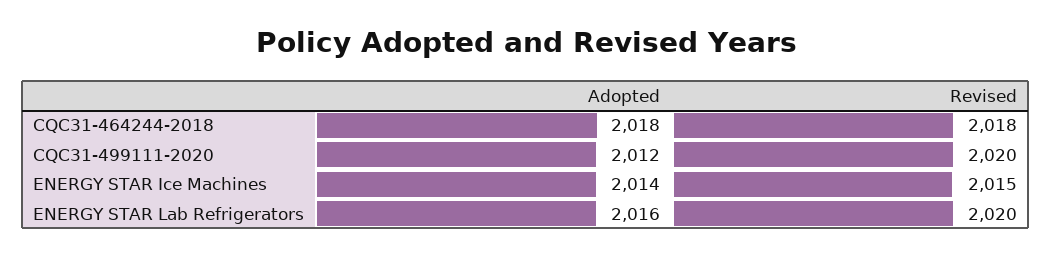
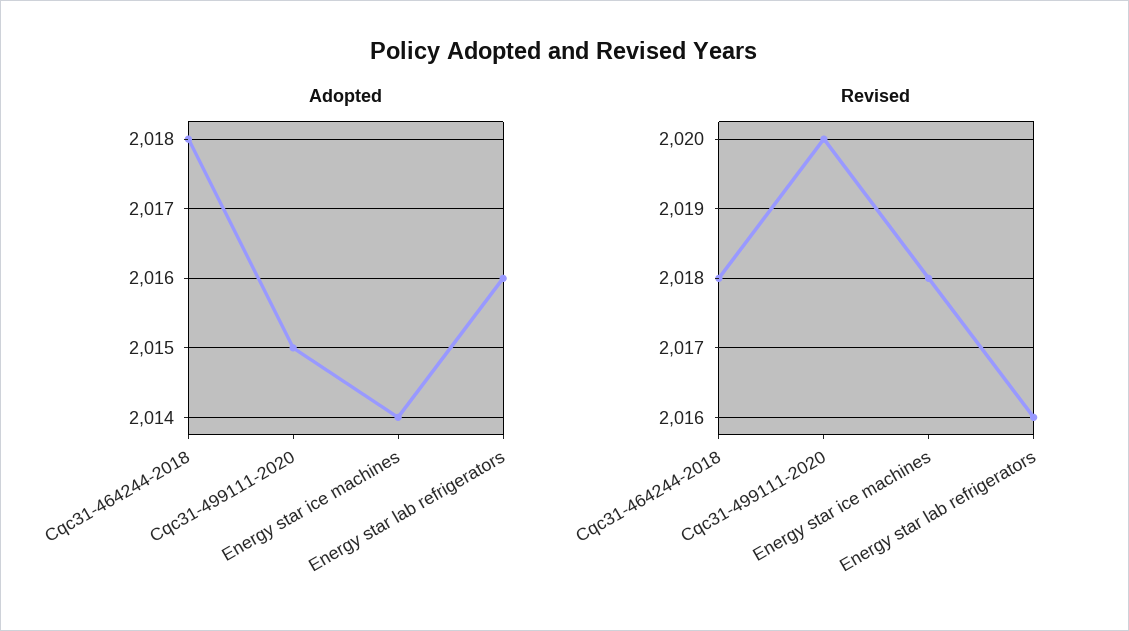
  {
    "Adopted": {
      "CQC31-464244-2018": 2018,
-     "CQC31-499111-2020": 2012,
+     "CQC31-499111-2020": 2015,
      "ENERGY STAR Ice Machines": 2014,
      "ENERGY STAR Lab Refrigerators": 2016
    },
    "Revised": {
      "CQC31-464244-2018": 2018,
      "CQC31-499111-2020": 2020,
-     "ENERGY STAR Ice Machines": 2015,
+     "ENERGY STAR Ice Machines": 2018,
-     "ENERGY STAR Lab Refrigerators": 2020
+     "ENERGY STAR Lab Refrigerators": 2016
    }
  }

